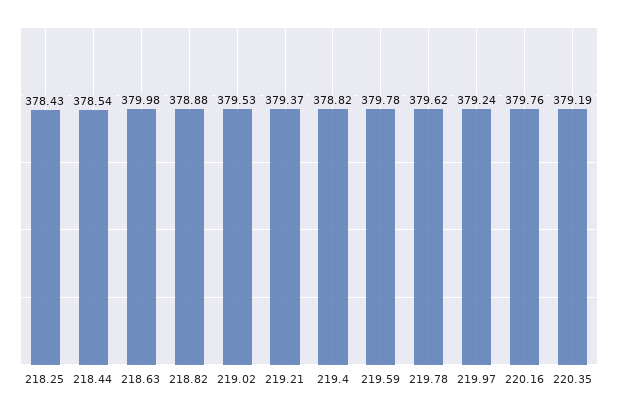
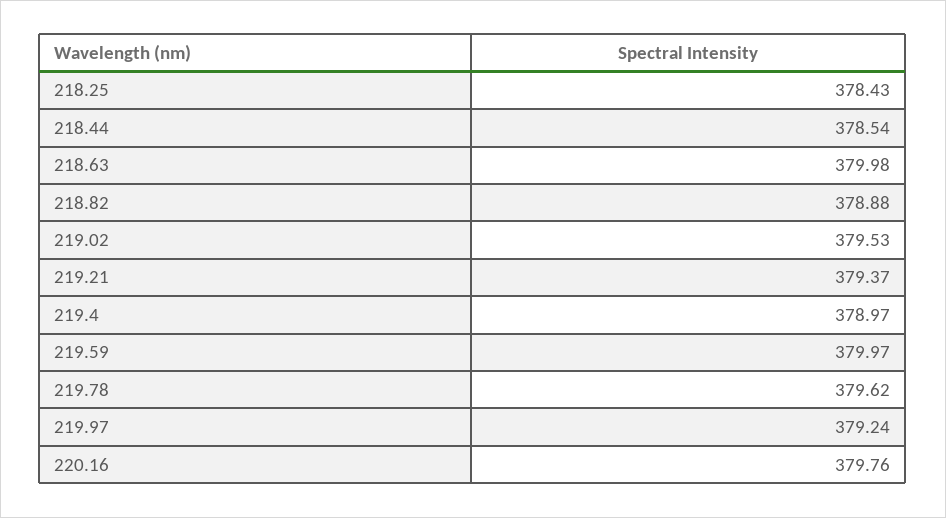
  {
    "218.25": 378.43,
    "218.44": 378.54,
    "218.63": 379.98,
    "218.82": 378.88,
    "219.02": 379.53,
    "219.21": 379.37,
-   "219.4": 378.82,
+   "219.4": 378.97,
-   "219.59": 379.78,
+   "219.59": 379.97,
    "219.78": 379.62,
    "219.97": 379.24,
-   "220.16": 379.76,
+   "220.16": 379.76
-   "220.35": 379.19
  }

